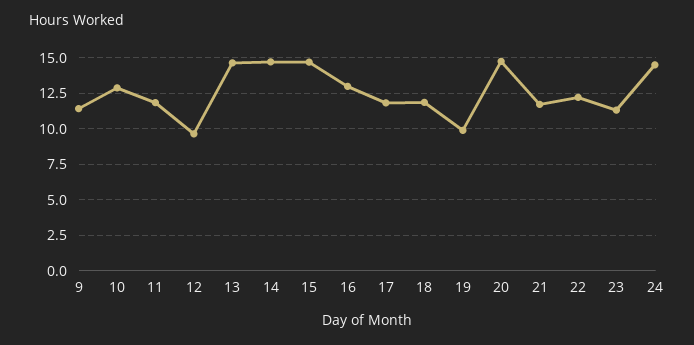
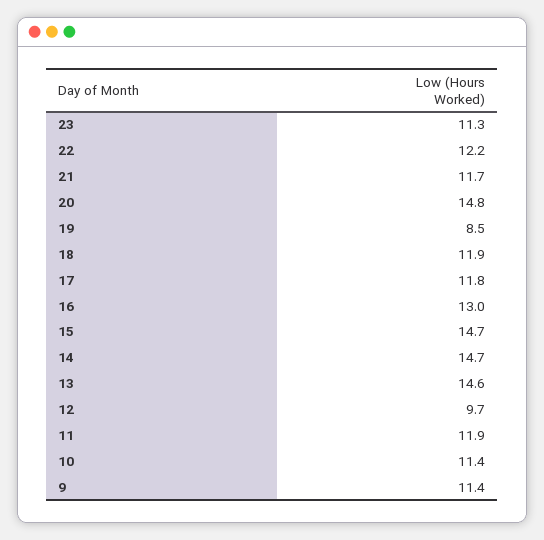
  {
    "9": 11.4,
-   "10": 13,
+   "10": 11.4,
    "11": 11.9,
    "12": 9.7,
    "13": 14.6,
    "14": 14.7,
    "15": 14.7,
    "16": 13,
    "17": 11.8,
    "18": 11.9,
-   "19": 10,
+   "19": 8.5,
    "20": 14.8,
    "21": 11.7,
    "22": 12.2,
-   "23": 11.3,
+   "23": 11.3
-   "24": 14.5
  }

